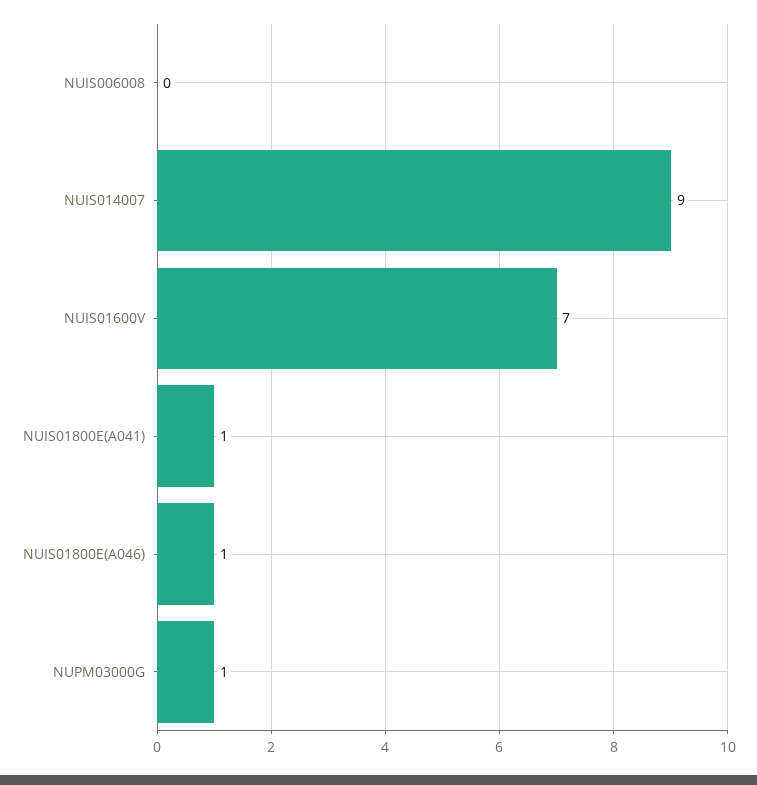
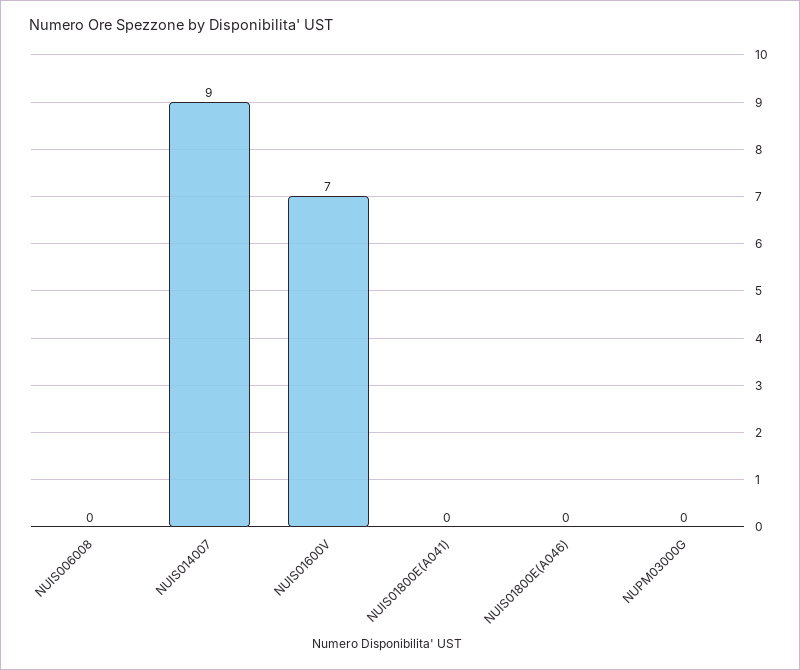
  {
    "NUIS006008": 0,
    "NUIS014007": 9,
    "NUIS01600V": 7,
-   "NUIS01800E(A041)": 1,
+   "NUIS01800E(A041)": 0,
-   "NUIS01800E(A046)": 1,
+   "NUIS01800E(A046)": 0,
-   "NUPM03000G": 1
+   "NUPM03000G": 0
  }

